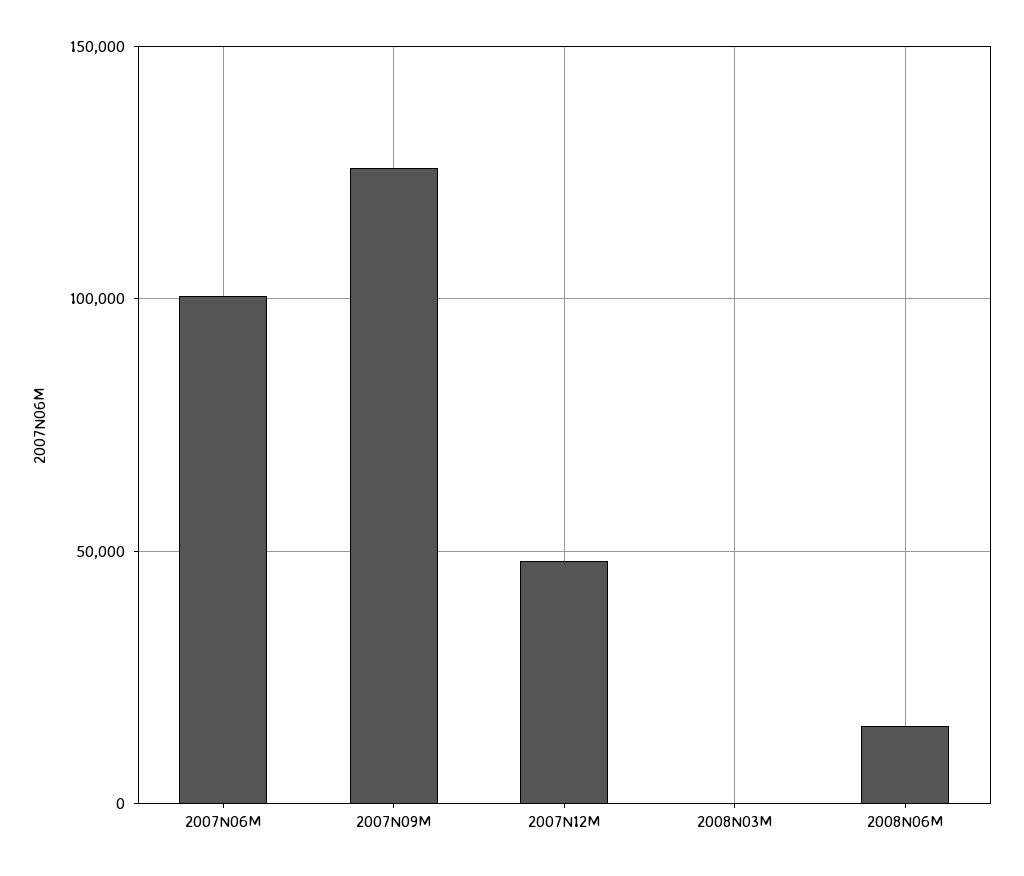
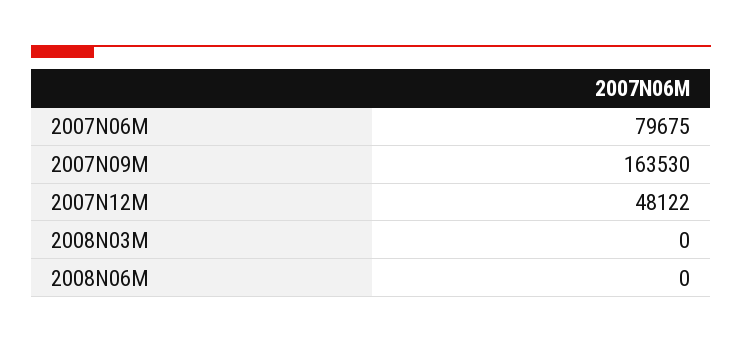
  {
-   "2007N06M": 100000,
+   "2007N06M": 79675,
-   "2007N09M": 125000,
+   "2007N09M": 163530,
    "2007N12M": 48122,
    "2008N03M": 0,
-   "2008N06M": 15000
+   "2008N06M": 0
  }

